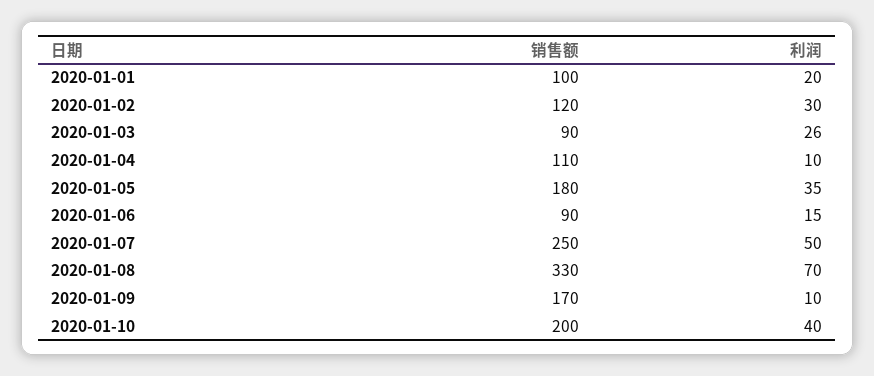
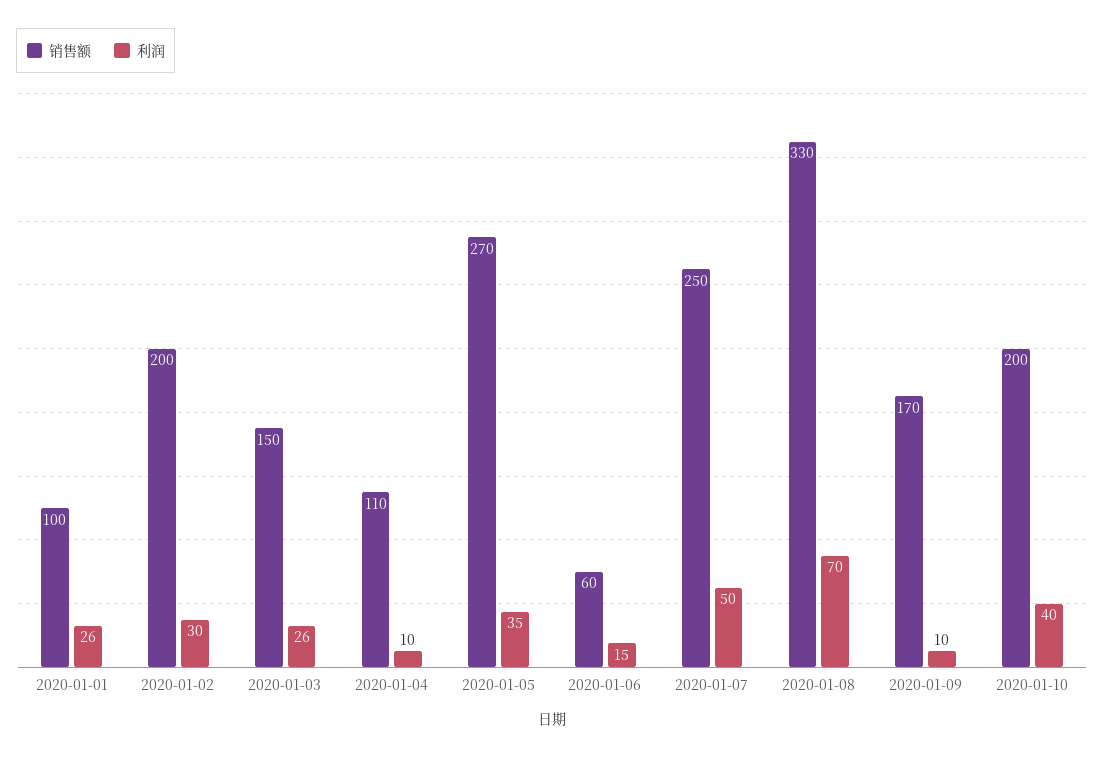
  {
    "销售额": {
      "2020-01-01": 100,
-     "2020-01-02": 120,
+     "2020-01-02": 200,
-     "2020-01-03": 90,
+     "2020-01-03": 150,
      "2020-01-04": 110,
-     "2020-01-05": 180,
+     "2020-01-05": 270,
-     "2020-01-06": 90,
+     "2020-01-06": 60,
      "2020-01-07": 250,
      "2020-01-08": 330,
      "2020-01-09": 170,
      "2020-01-10": 200
    },
    "利润": {
-     "2020-01-01": 20,
+     "2020-01-01": 26,
      "2020-01-02": 30,
      "2020-01-03": 26,
      "2020-01-04": 10,
      "2020-01-05": 35,
      "2020-01-06": 15,
      "2020-01-07": 50,
      "2020-01-08": 70,
      "2020-01-09": 10,
      "2020-01-10": 40
    }
  }

